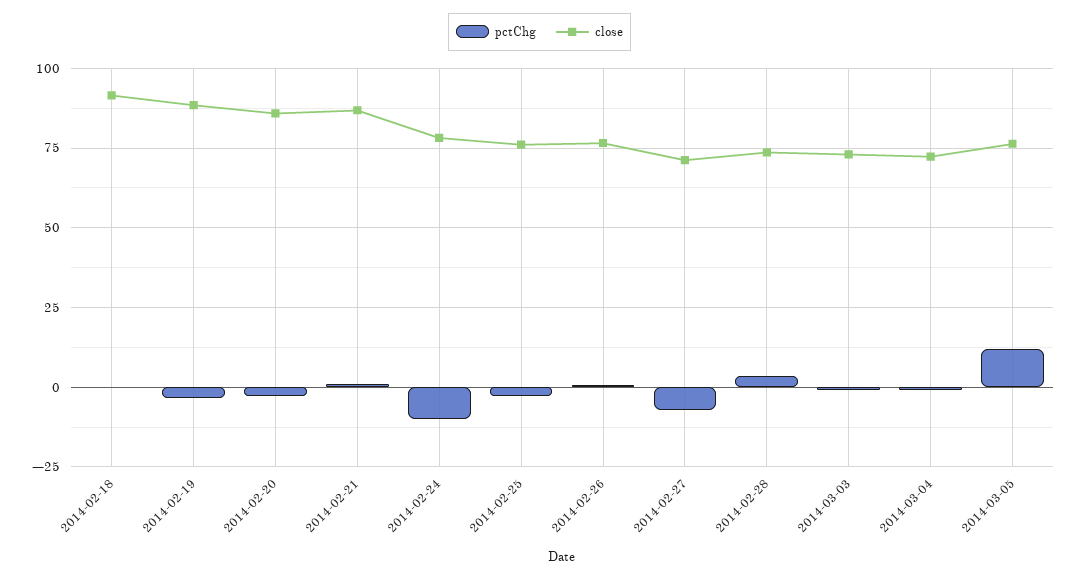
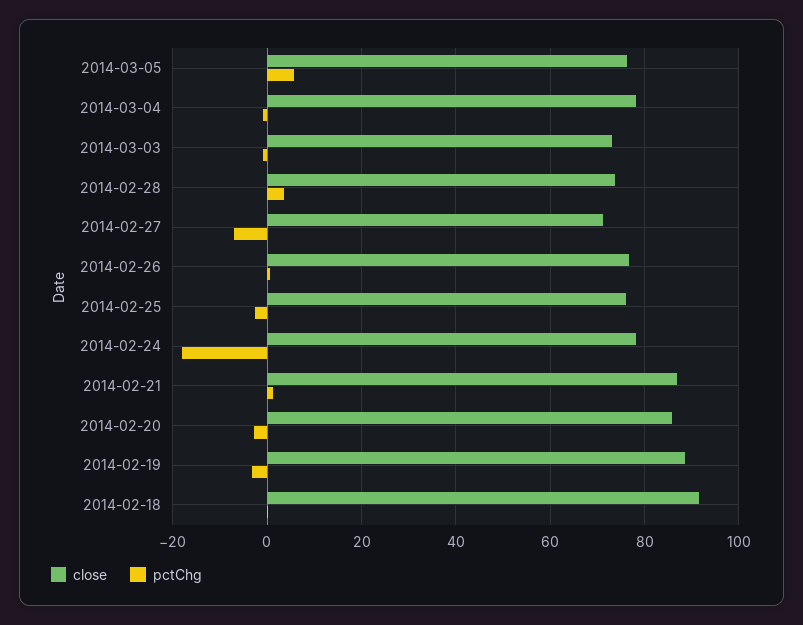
  {
    "pctChg": {
      "2014-02-18": 0,
      "2014-02-19": -4,
      "2014-02-20": -2,
      "2014-02-21": 2,
-     "2014-02-24": -10,
+     "2014-02-24": -18,
      "2014-02-25": -2,
      "2014-02-26": 0,
      "2014-02-27": -8,
      "2014-02-28": 4,
      "2014-03-03": 0,
      "2014-03-04": 0,
-     "2014-03-05": 12.5
+     "2014-03-05": 6
    },
    "close": {
      "2014-02-18": 92,
      "2014-02-19": 88,
      "2014-02-20": 86,
      "2014-02-21": 86,
      "2014-02-24": 78,
      "2014-02-25": 76,
      "2014-02-26": 76,
      "2014-02-27": 72,
      "2014-02-28": 74,
      "2014-03-03": 74,
-     "2014-03-04": 72.5,
+     "2014-03-04": 78,
      "2014-03-05": 76
    }
  }

